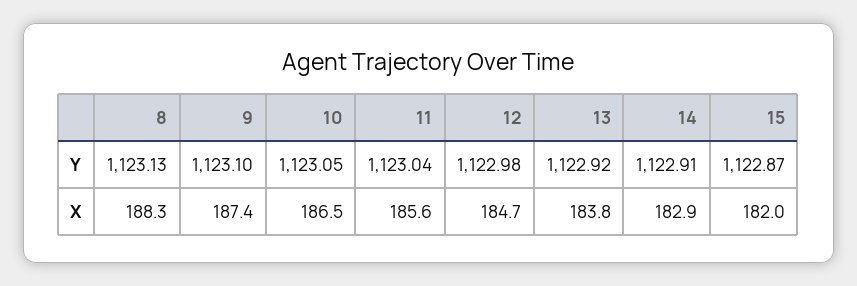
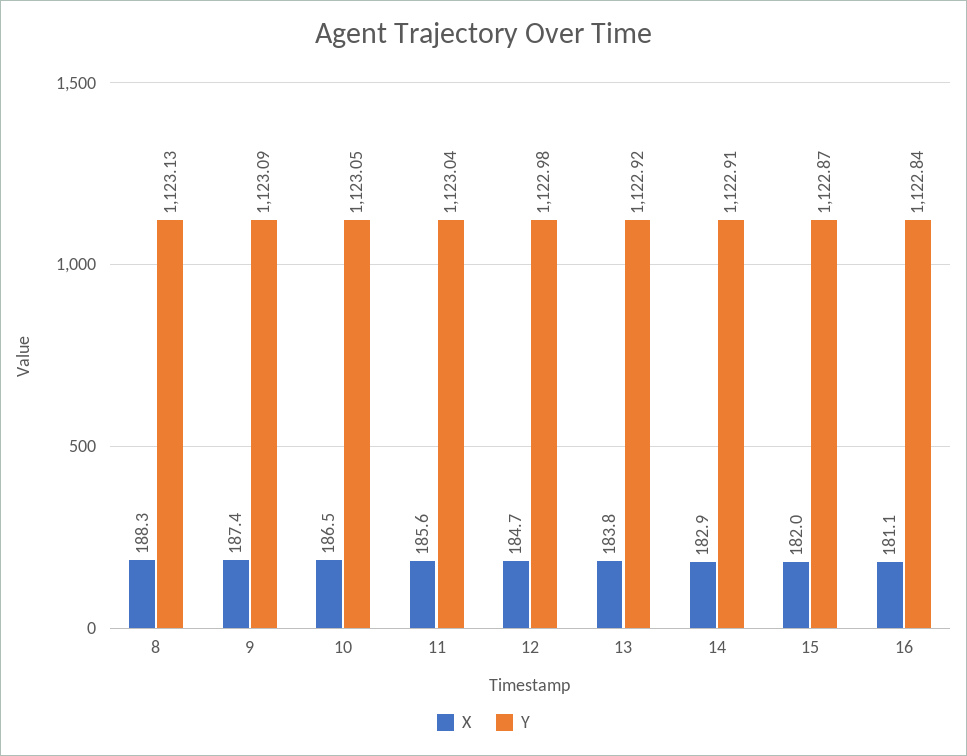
  {
    "Y": {
      "8": 1123.13,
-     "9": 1123.1,
+     "9": 1123.09,
      "10": 1123.05,
      "11": 1123.04,
      "12": 1122.98,
      "13": 1122.92,
      "14": 1122.91,
-     "15": 1122.87
+     "15": 1122.87,
+     "16": 1122.84
    },
    "X": {
      "8": 188.3,
      "9": 187.4,
      "10": 186.5,
      "11": 185.6,
      "12": 184.7,
      "13": 183.8,
      "14": 182.9,
-     "15": 182
+     "15": 182,
+     "16": 181.1
    }
  }

